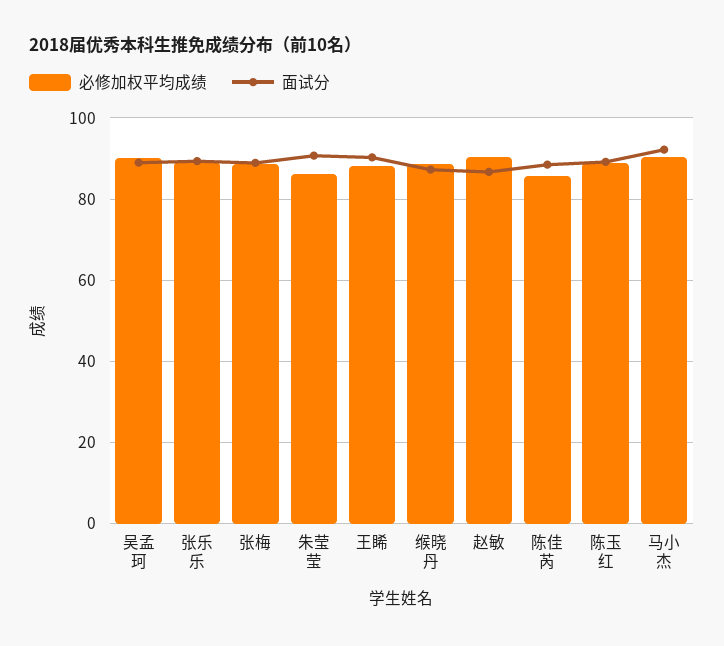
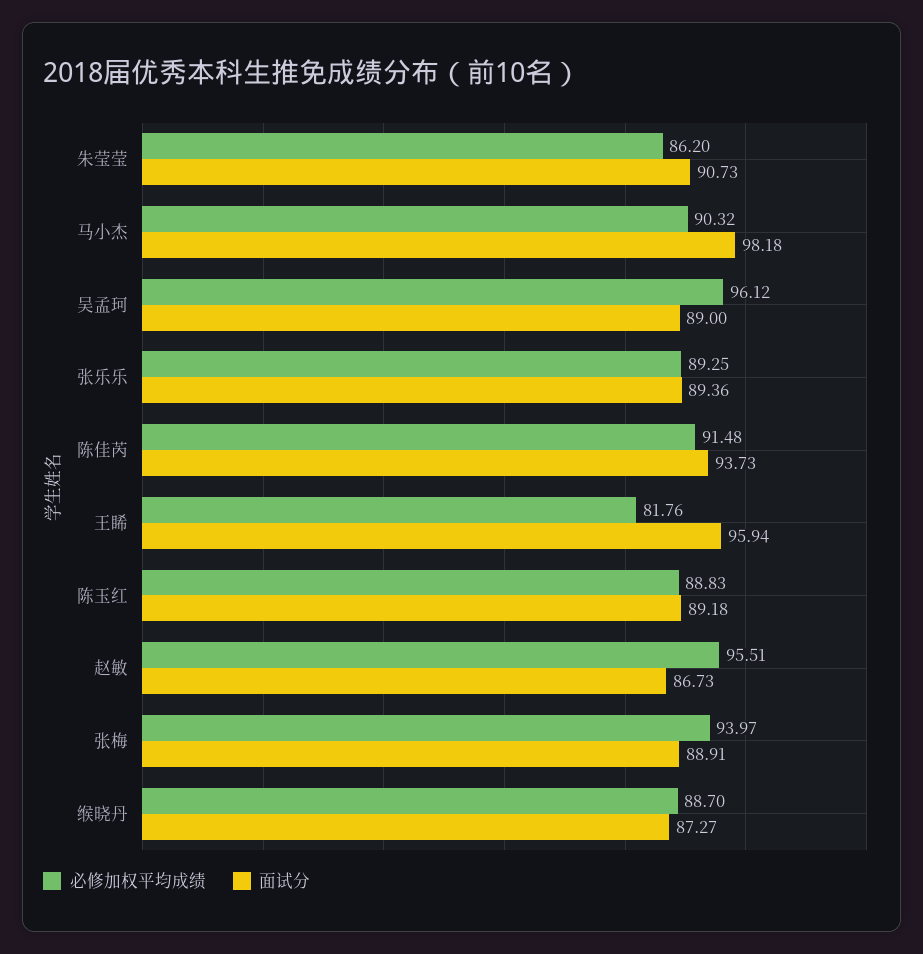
  {
    "必修加权平均成绩": {
-     "吴孟珂": 90,
+     "吴孟珂": 96.12,
      "张乐乐": 89.25,
-     "张梅": 88,
+     "张梅": 93.97,
      "朱莹莹": 86.2,
-     "王睎": 88,
+     "王睎": 81.76,
      "缑晓丹": 88.7,
-     "赵敏": 90,
+     "赵敏": 95.51,
-     "陈佳芮": 86,
+     "陈佳芮": 91.48,
      "陈玉红": 88.83,
      "马小杰": 90.32
    },
    "面试分": {
      "吴孟珂": 89,
      "张乐乐": 89.36,
      "张梅": 88.91,
      "朱莹莹": 90.73,
-     "王睎": 90,
+     "王睎": 95.94,
      "缑晓丹": 87.27,
      "赵敏": 86.73,
-     "陈佳芮": 88,
+     "陈佳芮": 93.73,
      "陈玉红": 89.18,
-     "马小杰": 92
+     "马小杰": 98.18
    }
  }

